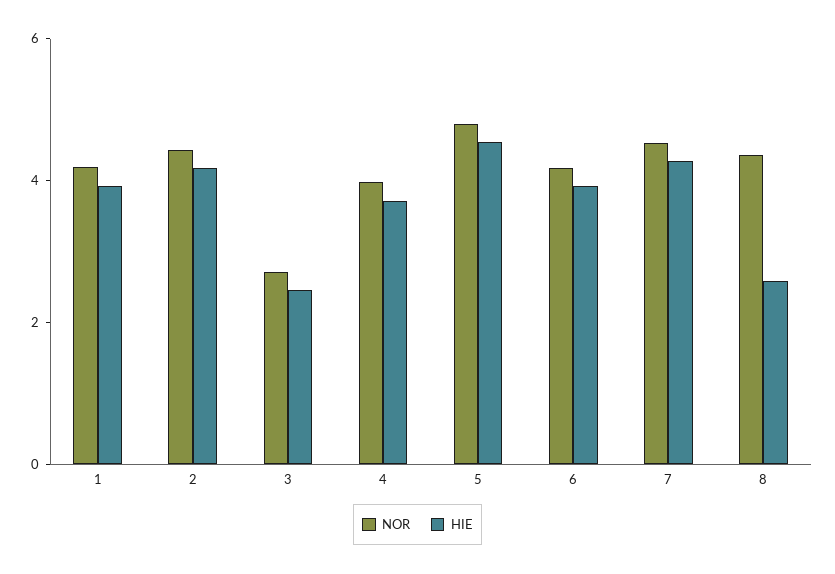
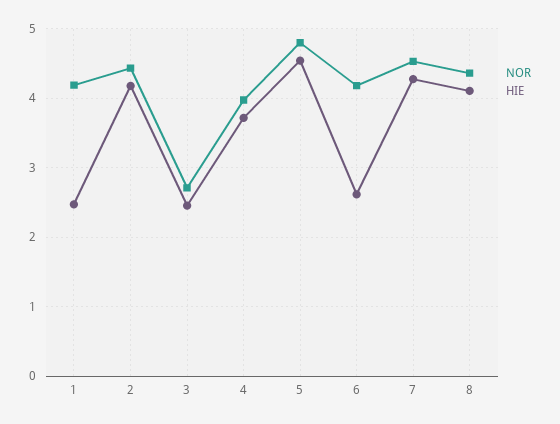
  {
    "NOR": {
      "1": 4.2,
      "2": 4.4,
      "3": 2.7,
      "4": 4,
      "5": 4.8,
      "6": 4.2,
      "7": 4.5,
      "8": 4.4
    },
    "HIE": {
-     "1": 4,
+     "1": 2.5,
      "2": 4.2,
      "3": 2.5,
      "4": 3.7,
      "5": 4.5,
-     "6": 4,
+     "6": 2.6,
      "7": 4.3,
-     "8": 2.5
+     "8": 4.1
    }
  }

